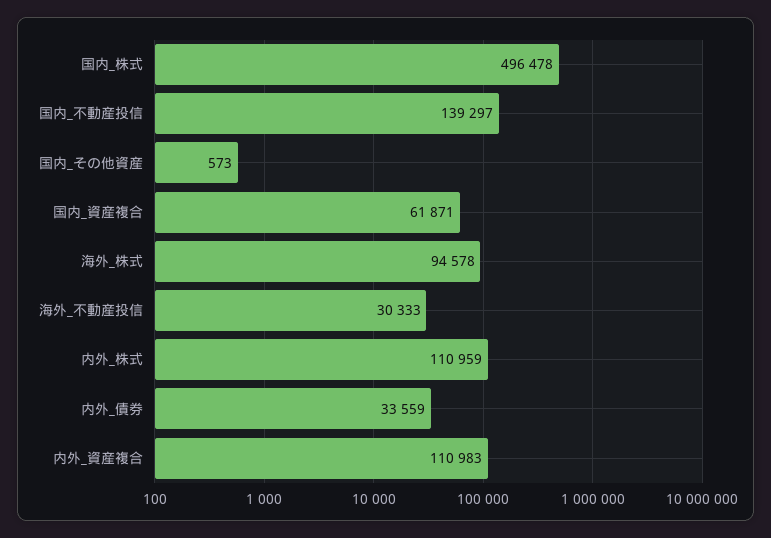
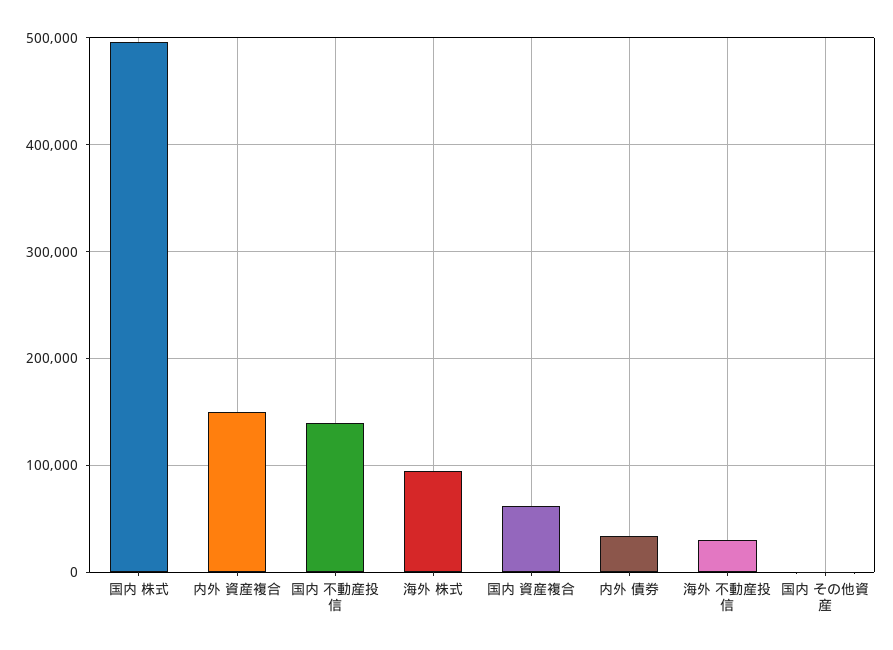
  {
    "国内_株式": 496478,
    "国内_不動産投信": 139297,
    "国内_その他資産": 573,
    "国内_資産複合": 61871,
    "海外_株式": 94578,
    "海外_不動産投信": 30333,
-   "内外_株式": 110959,
    "内外_債券": 33559,
-   "内外_資産複合": 110983
+   "内外_資産複合": 150000
  }

